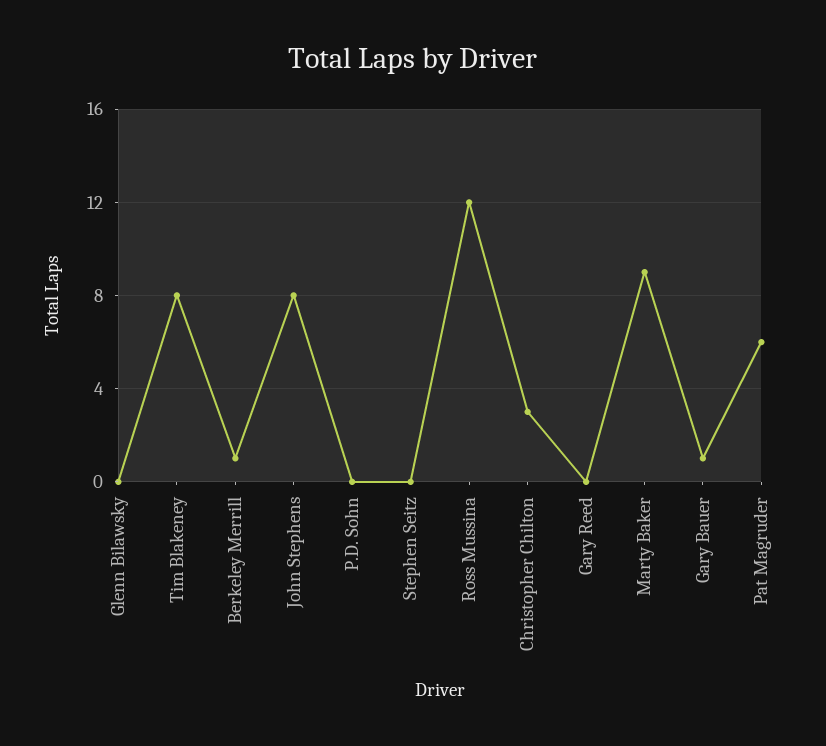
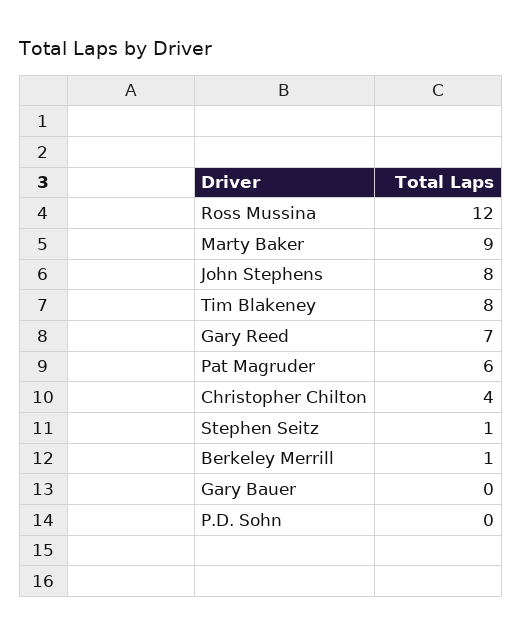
  {
-   "Glenn Bilawsky": 0,
    "Tim Blakeney": 8,
    "Berkeley Merrill": 1,
    "John Stephens": 8,
    "P.D. Sohn": 0,
-   "Stephen Seitz": 0,
+   "Stephen Seitz": 1,
    "Ross Mussina": 12,
-   "Christopher Chilton": 3,
+   "Christopher Chilton": 4,
-   "Gary Reed": 0,
+   "Gary Reed": 7,
    "Marty Baker": 9,
-   "Gary Bauer": 1,
+   "Gary Bauer": 0,
    "Pat Magruder": 6
  }

